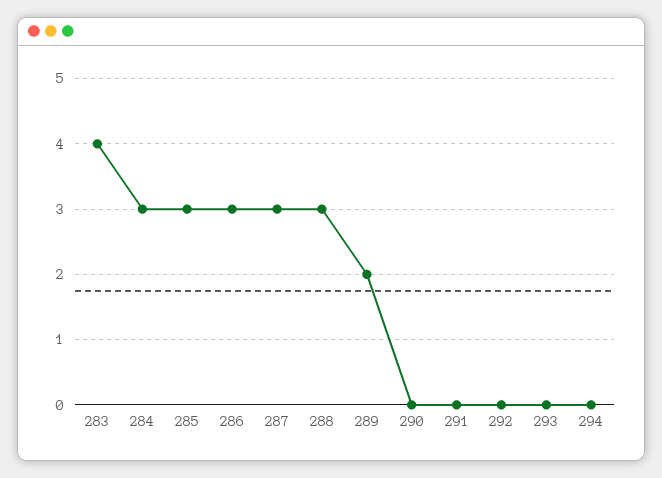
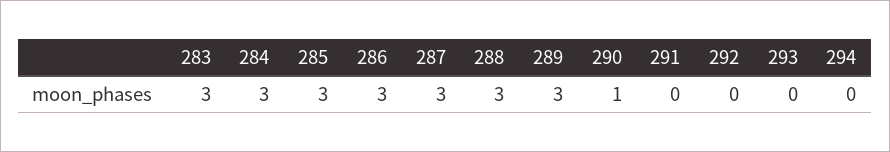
  {
-   "283": 4,
+   "283": 3,
    "284": 3,
    "285": 3,
    "286": 3,
    "287": 3,
    "288": 3,
-   "289": 2,
+   "289": 3,
-   "290": 0,
+   "290": 1,
    "291": 0,
    "292": 0,
    "293": 0,
    "294": 0
  }

